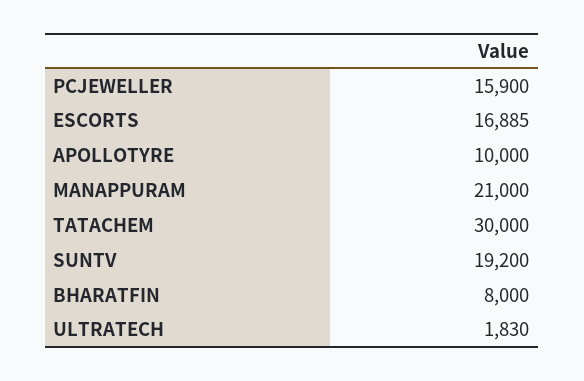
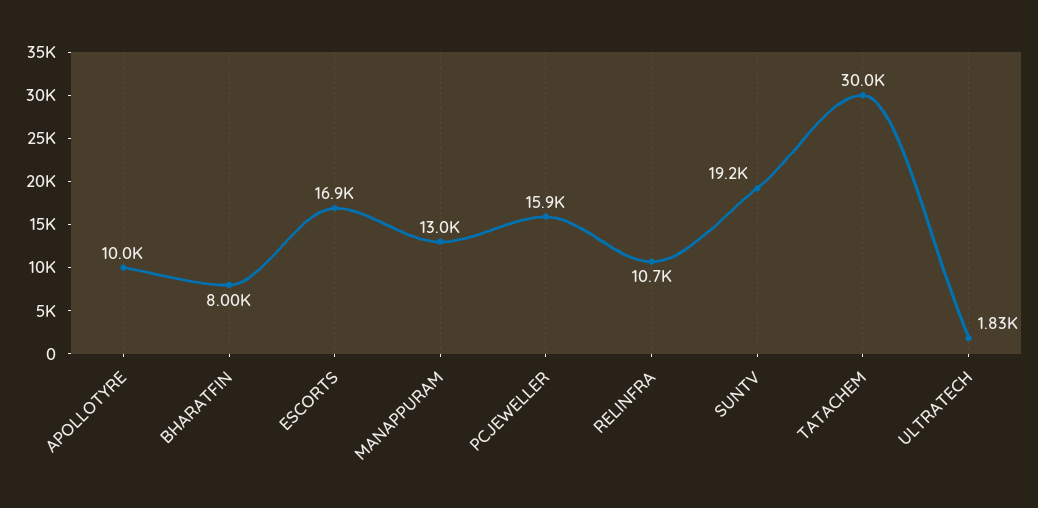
  {
    "PCJEWELLER": 15900,
    "ESCORTS": 16885,
    "APOLLOTYRE": 10000,
-   "MANAPPURAM": 21000,
+   "MANAPPURAM": 13000,
    "TATACHEM": 30000,
    "SUNTV": 19200,
    "BHARATFIN": 8000,
-   "ULTRATECH": 1830
+   "ULTRATECH": 1830,
+   "RELINFRA": 10700
  }

